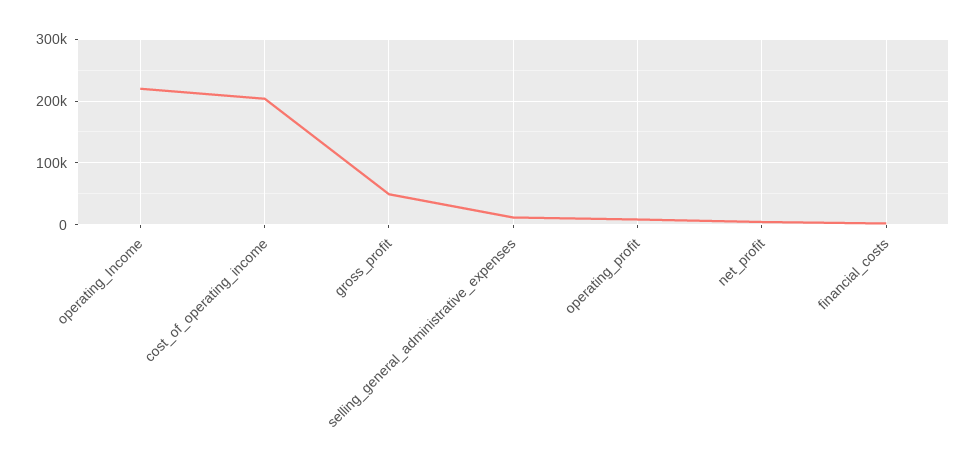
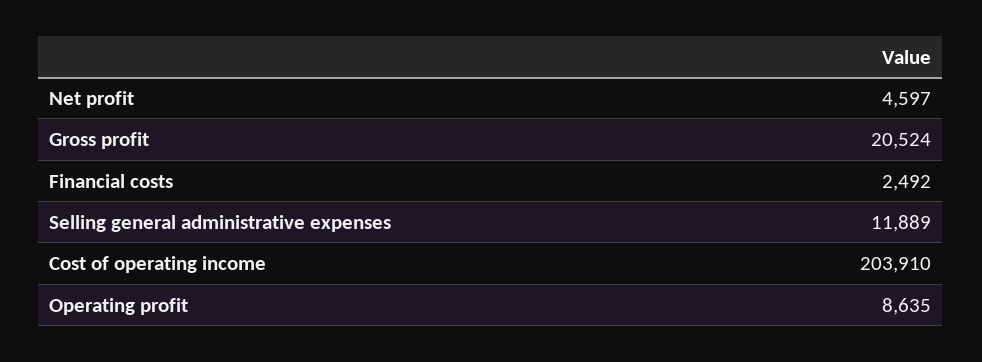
  {
-   "operating_Income": 220000,
    "cost_of_operating_income": 203910,
-   "gross_profit": 50000,
+   "gross_profit": 20524,
    "selling_general_administrative_expenses": 11889,
    "operating_profit": 8635,
    "net_profit": 4597,
    "financial_costs": 2492
  }

